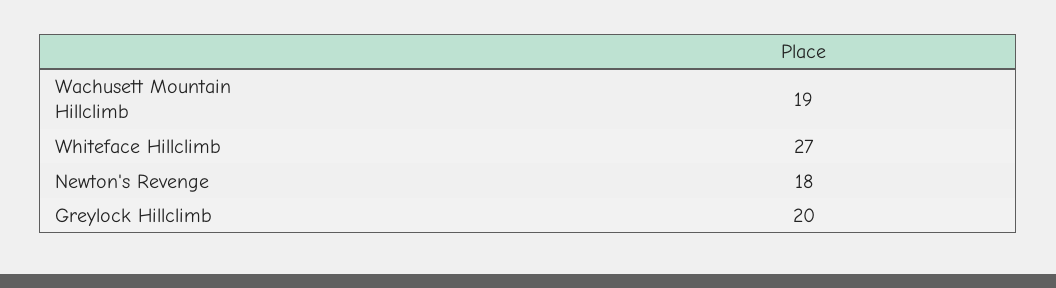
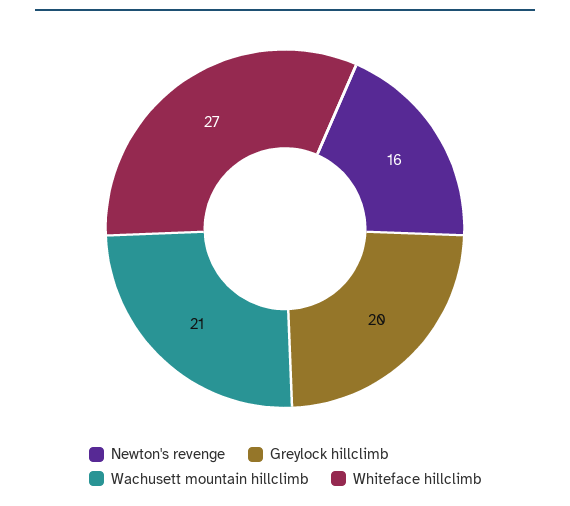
  {
-   "Wachusett Mountain Hillclimb": 19,
+   "Wachusett Mountain Hillclimb": 21,
    "Whiteface Hillclimb": 27,
-   "Newton's Revenge": 18,
+   "Newton's Revenge": 16,
    "Greylock Hillclimb": 20
  }

